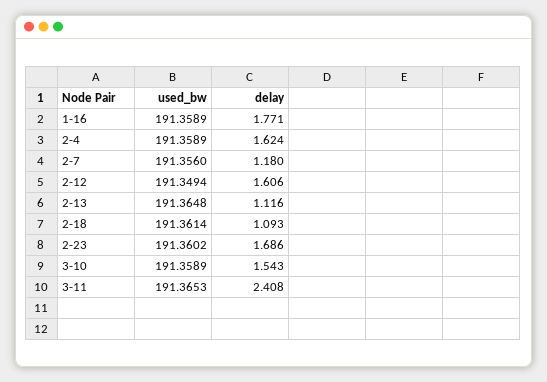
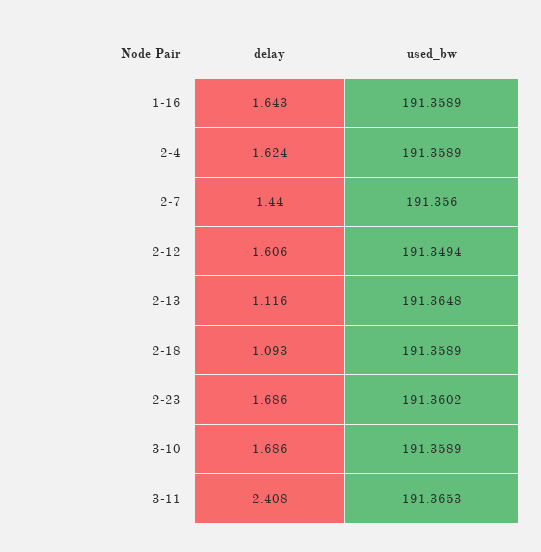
  {
    "used_bw": {
      "1-16": 191.3589,
      "2-4": 191.3589,
      "2-7": 191.356,
      "2-12": 191.3494,
      "2-13": 191.3648,
-     "2-18": 191.3614,
+     "2-18": 191.3589,
      "2-23": 191.3602,
      "3-10": 191.3589,
      "3-11": 191.3653
    },
    "delay": {
-     "1-16": 1.771,
+     "1-16": 1.643,
      "2-4": 1.624,
-     "2-7": 1.18,
+     "2-7": 1.44,
      "2-12": 1.606,
      "2-13": 1.116,
      "2-18": 1.093,
      "2-23": 1.686,
-     "3-10": 1.543,
+     "3-10": 1.686,
      "3-11": 2.408
    }
  }

